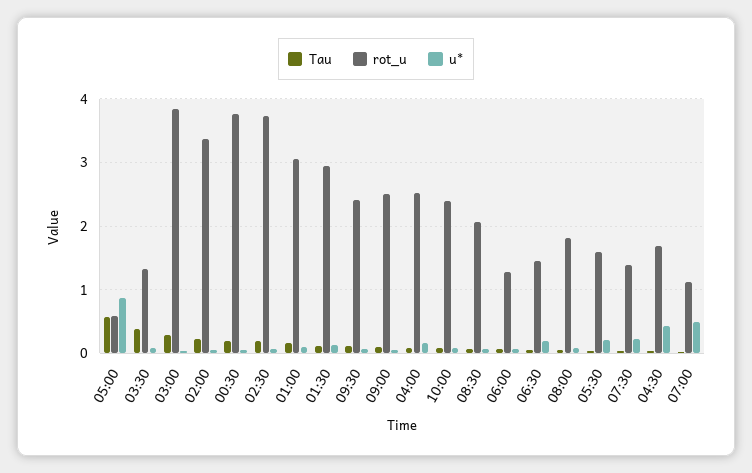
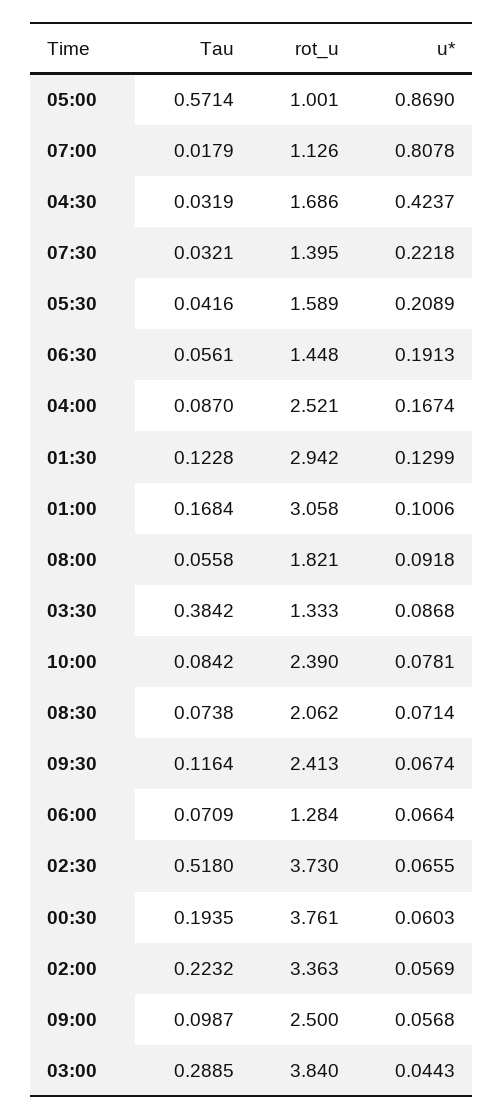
  {
    "Tau": {
      "05:00": 0.5714,
      "03:30": 0.3842,
      "03:00": 0.2885,
      "02:00": 0.2232,
      "00:30": 0.1935,
-     "02:30": 0.2,
+     "02:30": 0.518,
      "01:00": 0.1684,
      "01:30": 0.1228,
      "09:30": 0.1164,
      "09:00": 0.0987,
      "04:00": 0.087,
      "10:00": 0.0842,
      "08:30": 0.0738,
      "06:00": 0.0709,
      "06:30": 0.0561,
      "08:00": 0.0558,
      "05:30": 0.0416,
      "07:30": 0.0321,
      "04:30": 0.0319,
      "07:00": 0.0179
    },
    "rot_u": {
-     "05:00": 0.6,
+     "05:00": 1.001,
      "03:30": 1.333,
      "03:00": 3.84,
      "02:00": 3.363,
      "00:30": 3.761,
      "02:30": 3.73,
      "01:00": 3.058,
      "01:30": 2.942,
      "09:30": 2.413,
      "09:00": 2.5,
      "04:00": 2.521,
      "10:00": 2.39,
      "08:30": 2.062,
      "06:00": 1.284,
      "06:30": 1.448,
      "08:00": 1.821,
      "05:30": 1.589,
      "07:30": 1.395,
      "04:30": 1.686,
      "07:00": 1.126
    },
    "u*": {
      "05:00": 0.869,
      "03:30": 0.0868,
      "03:00": 0.0443,
      "02:00": 0.0569,
      "00:30": 0.0603,
      "02:30": 0.0655,
      "01:00": 0.1006,
      "01:30": 0.1299,
      "09:30": 0.0674,
      "09:00": 0.0568,
      "04:00": 0.1674,
      "10:00": 0.0781,
      "08:30": 0.0714,
      "06:00": 0.0664,
      "06:30": 0.1913,
      "08:00": 0.0918,
      "05:30": 0.2089,
      "07:30": 0.2218,
      "04:30": 0.4237,
-     "07:00": 0.5
+     "07:00": 0.8078
    }
  }

